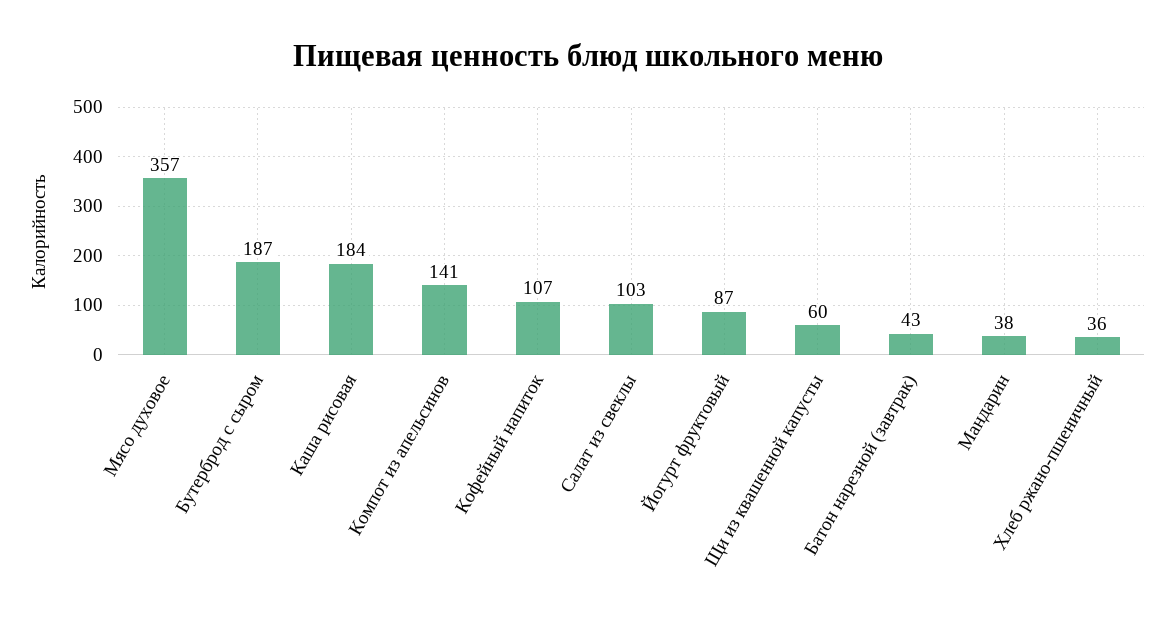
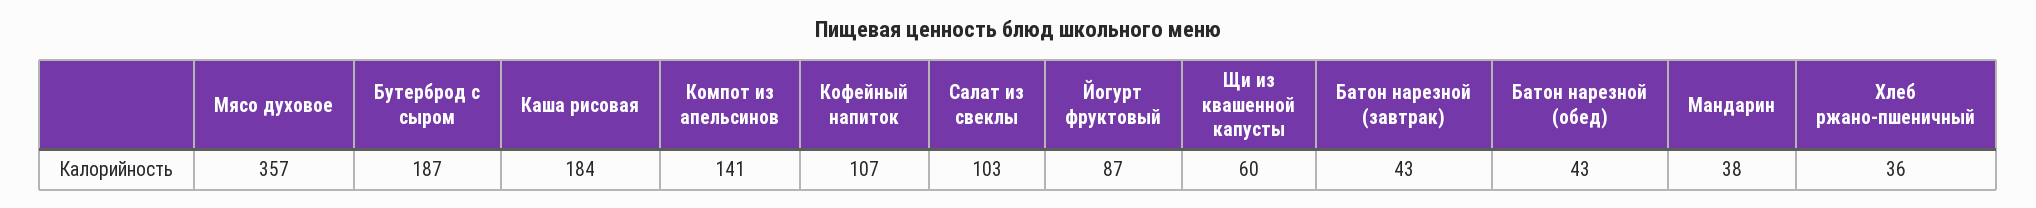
  {
    "Мясо духовое": 357,
    "Бутерброд с сыром": 187,
    "Каша рисовая": 184,
    "Компот из апельсинов": 141,
    "Кофейный напиток": 107,
    "Салат из свеклы": 103,
    "Йогурт фруктовый": 87,
    "Щи из квашенной капусты": 60,
    "Батон нарезной (завтрак)": 43,
    "Мандарин": 38,
-   "Хлеб ржано-пшеничный": 36
+   "Хлеб ржано-пшеничный": 36,
+   "Батон нарезной (обед)": 43
  }

